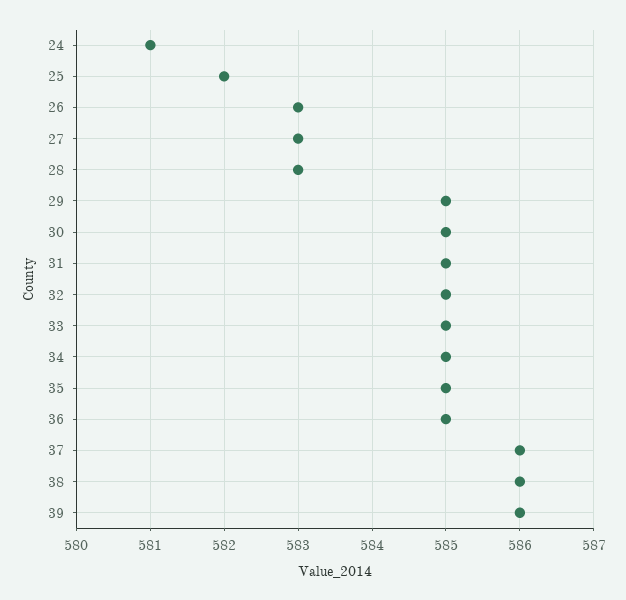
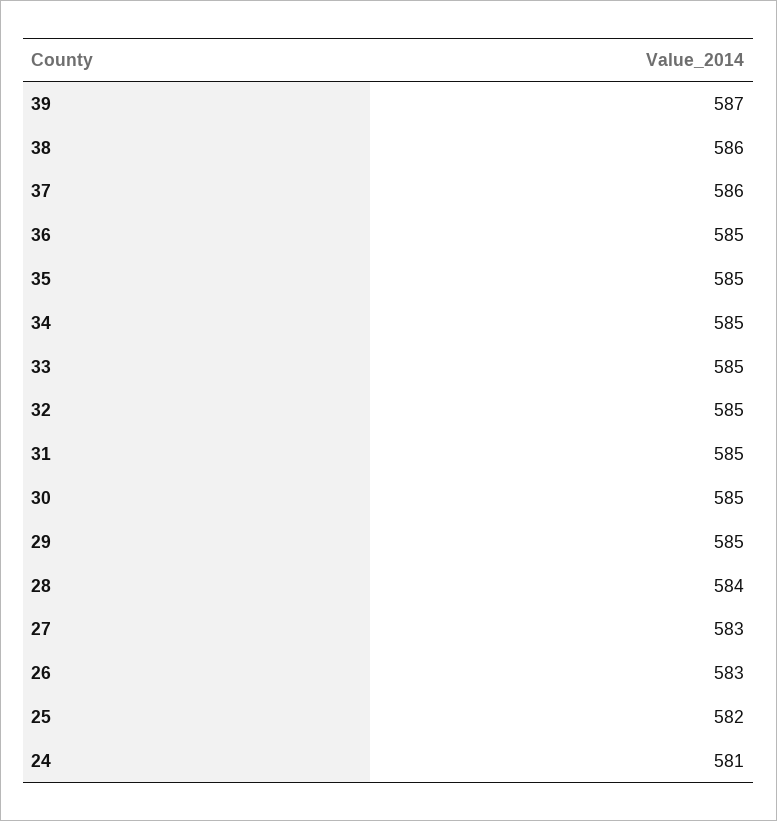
  {
    "24": 581,
    "25": 582,
    "26": 583,
    "27": 583,
-   "28": 583,
+   "28": 584,
    "29": 585,
    "30": 585,
    "31": 585,
    "32": 585,
    "33": 585,
    "34": 585,
    "35": 585,
    "36": 585,
    "37": 586,
    "38": 586,
-   "39": 586
+   "39": 587
  }

